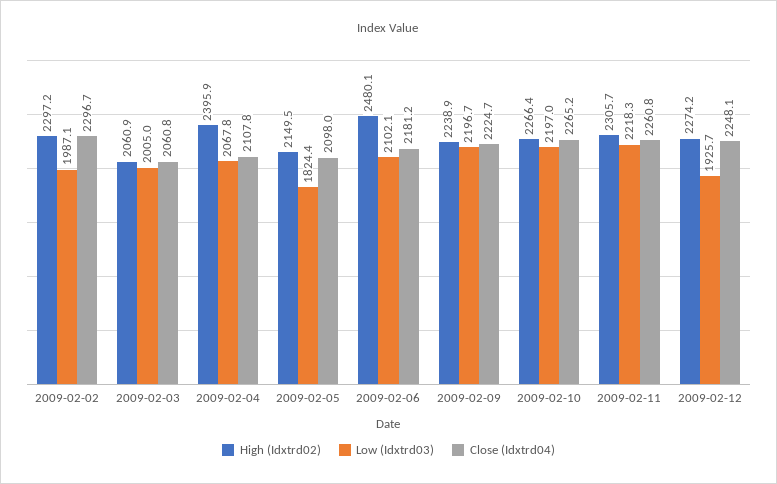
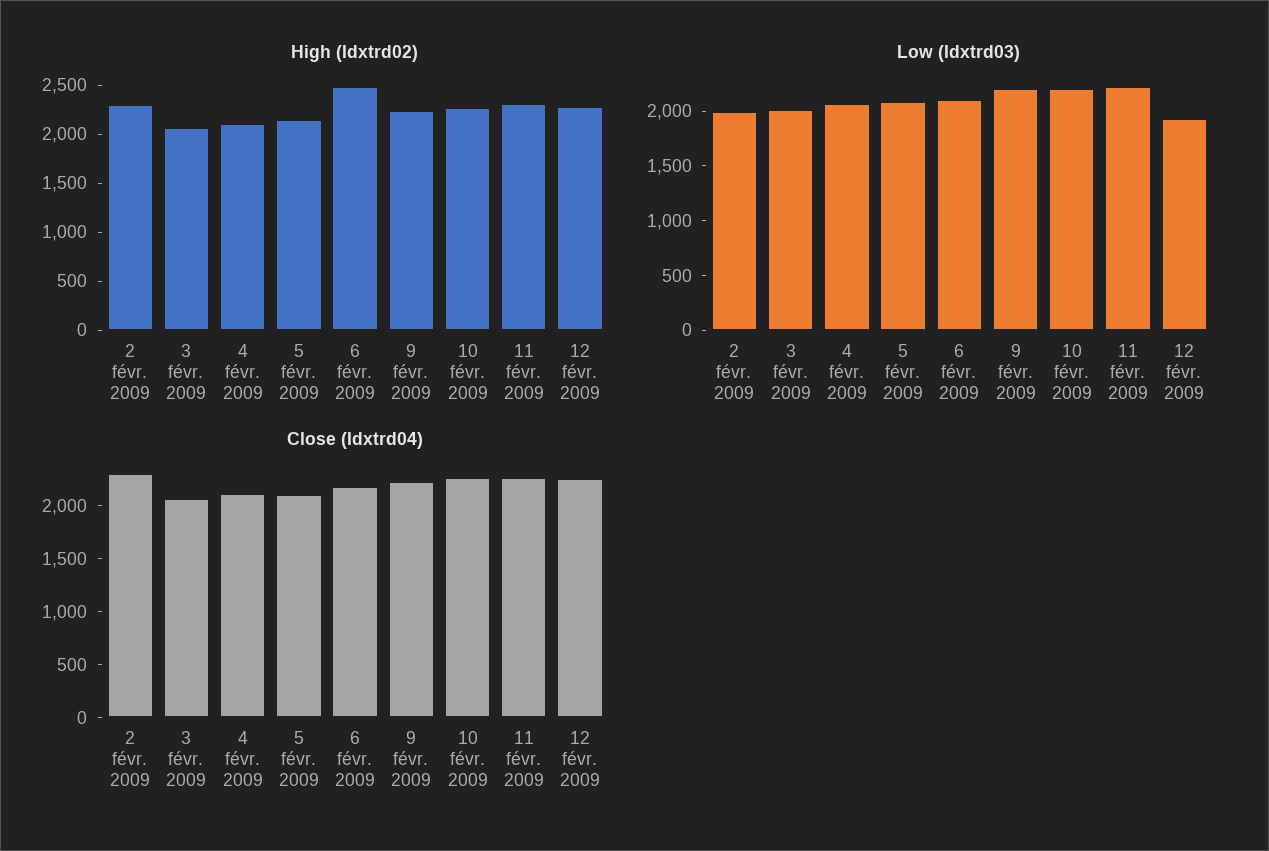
  {
    "High (Idxtrd02)": {
      "2009-02-02": 2297.2,
      "2009-02-03": 2060.9,
-     "2009-02-04": 2395.9,
+     "2009-02-04": 2100,
      "2009-02-05": 2149.5,
      "2009-02-06": 2480.1,
      "2009-02-09": 2238.9,
      "2009-02-10": 2266.4,
      "2009-02-11": 2305.7,
      "2009-02-12": 2274.2
    },
    "Low (Idxtrd03)": {
      "2009-02-02": 1987.1,
      "2009-02-03": 2005,
      "2009-02-04": 2067.8,
-     "2009-02-05": 1824.4,
+     "2009-02-05": 2100,
      "2009-02-06": 2102.1,
      "2009-02-09": 2196.7,
      "2009-02-10": 2197,
      "2009-02-11": 2218.3,
      "2009-02-12": 1925.7
    },
    "Close (Idxtrd04)": {
      "2009-02-02": 2296.7,
      "2009-02-03": 2060.8,
      "2009-02-04": 2107.8,
      "2009-02-05": 2098,
      "2009-02-06": 2181.2,
      "2009-02-09": 2224.7,
      "2009-02-10": 2265.2,
      "2009-02-11": 2260.8,
      "2009-02-12": 2248.1
    }
  }

